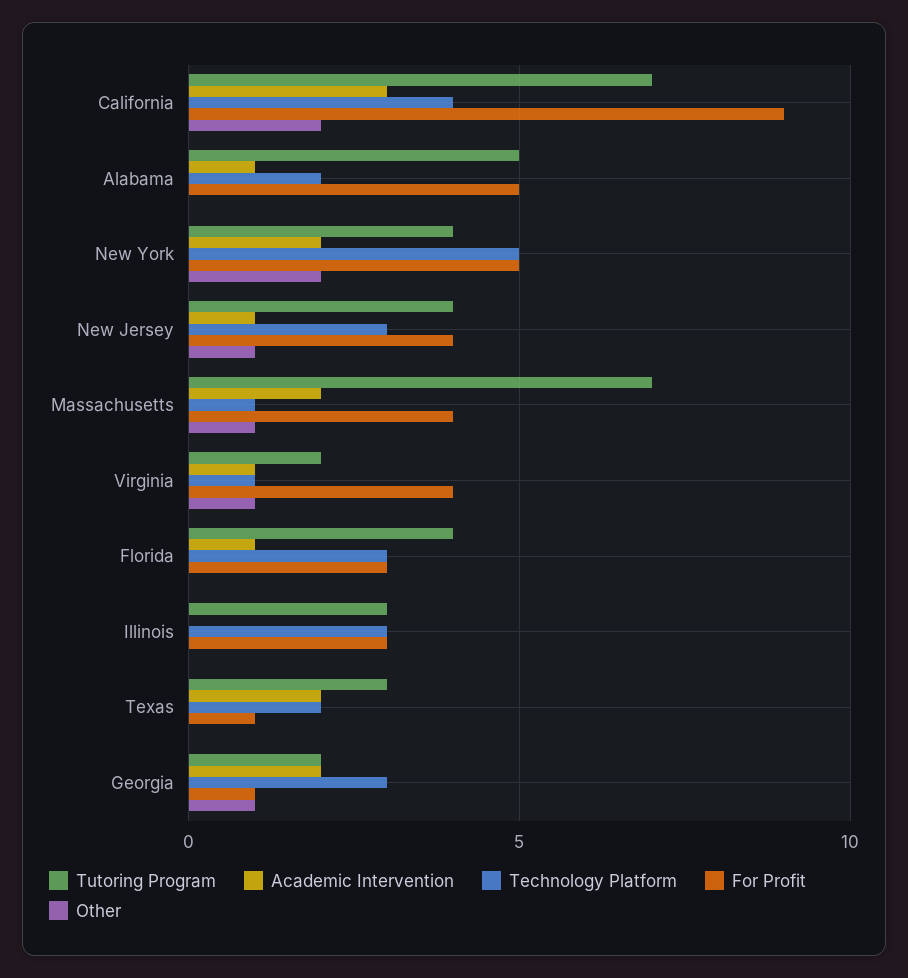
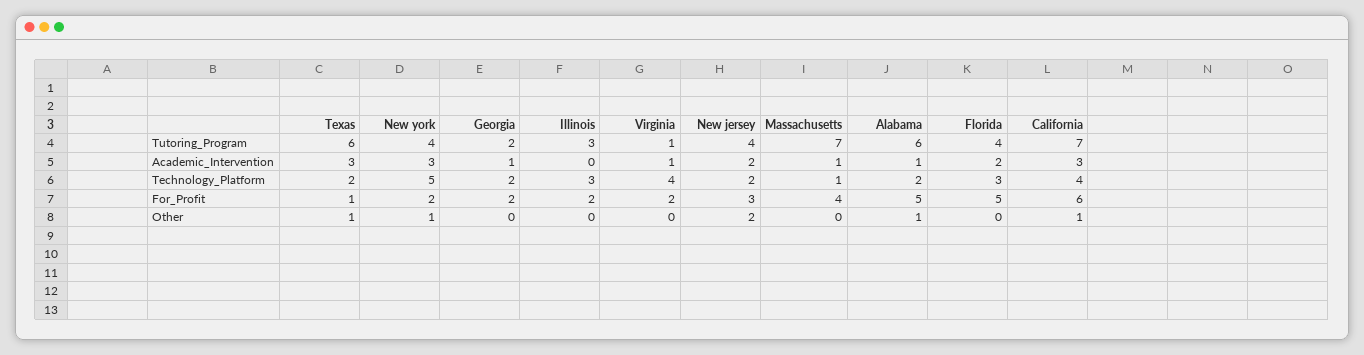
  {
    "Tutoring Program": {
      "California": 7,
-     "Alabama": 5,
+     "Alabama": 6,
      "New York": 4,
      "New Jersey": 4,
      "Massachusetts": 7,
-     "Virginia": 2,
+     "Virginia": 1,
      "Florida": 4,
      "Illinois": 3,
-     "Texas": 3,
+     "Texas": 6,
      "Georgia": 2
    },
    "Academic Intervention": {
      "California": 3,
      "Alabama": 1,
-     "New York": 2,
+     "New York": 3,
-     "New Jersey": 1,
+     "New Jersey": 2,
-     "Massachusetts": 2,
+     "Massachusetts": 1,
      "Virginia": 1,
-     "Florida": 1,
+     "Florida": 2,
      "Illinois": 0,
-     "Texas": 2,
+     "Texas": 3,
-     "Georgia": 2
+     "Georgia": 1
    },
    "Technology Platform": {
      "California": 4,
      "Alabama": 2,
      "New York": 5,
-     "New Jersey": 3,
+     "New Jersey": 2,
      "Massachusetts": 1,
-     "Virginia": 1,
+     "Virginia": 4,
      "Florida": 3,
      "Illinois": 3,
      "Texas": 2,
-     "Georgia": 3
+     "Georgia": 2
    },
    "For Profit": {
-     "California": 9,
+     "California": 6,
      "Alabama": 5,
-     "New York": 5,
+     "New York": 2,
-     "New Jersey": 4,
+     "New Jersey": 3,
      "Massachusetts": 4,
-     "Virginia": 4,
+     "Virginia": 2,
-     "Florida": 3,
+     "Florida": 5,
-     "Illinois": 3,
+     "Illinois": 2,
      "Texas": 1,
-     "Georgia": 1
+     "Georgia": 2
    },
    "Other": {
-     "California": 2,
+     "California": 1,
-     "Alabama": 0,
+     "Alabama": 1,
-     "New York": 2,
+     "New York": 1,
-     "New Jersey": 1,
+     "New Jersey": 2,
-     "Massachusetts": 1,
+     "Massachusetts": 0,
-     "Virginia": 1,
+     "Virginia": 0,
      "Florida": 0,
      "Illinois": 0,
-     "Texas": 0,
+     "Texas": 1,
-     "Georgia": 1
+     "Georgia": 0
    }
  }

